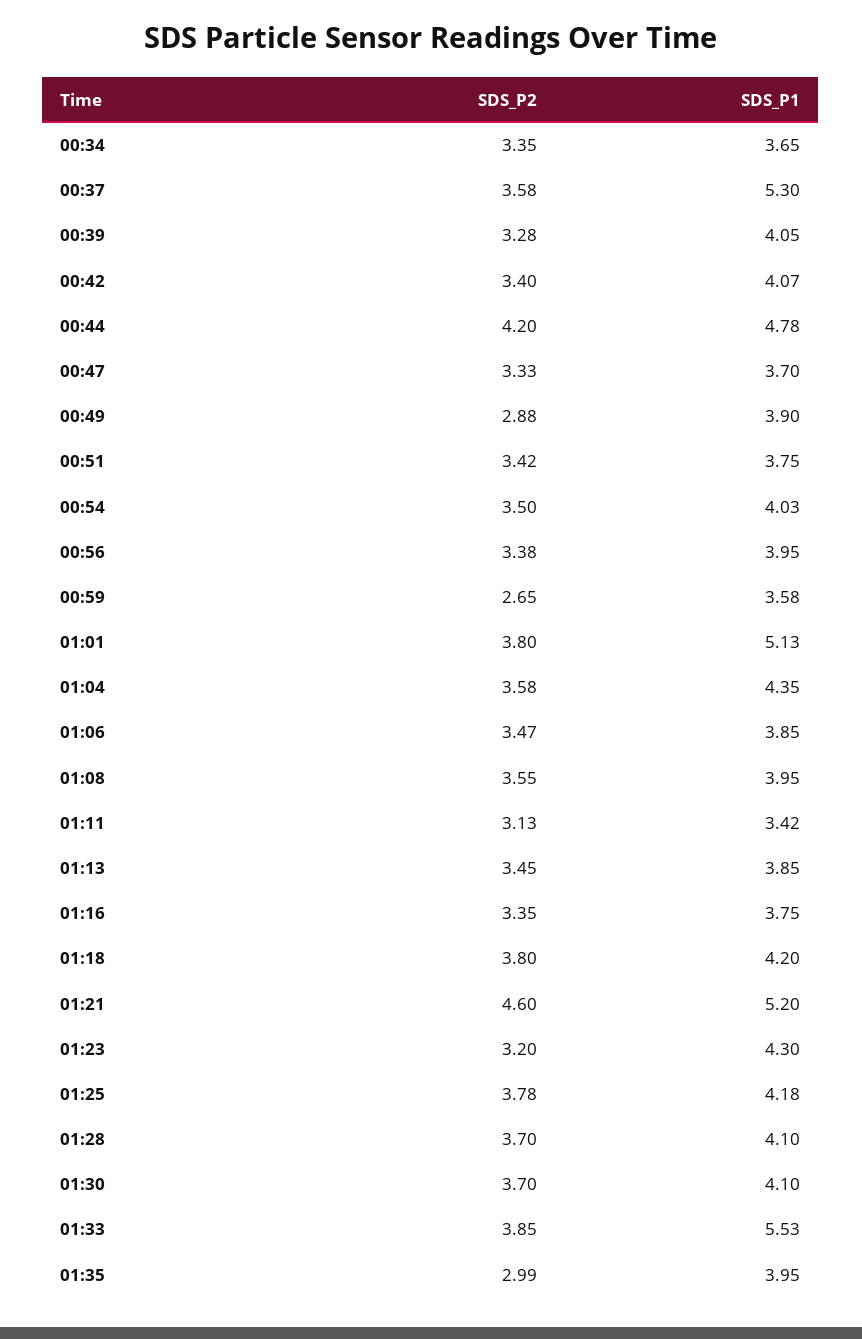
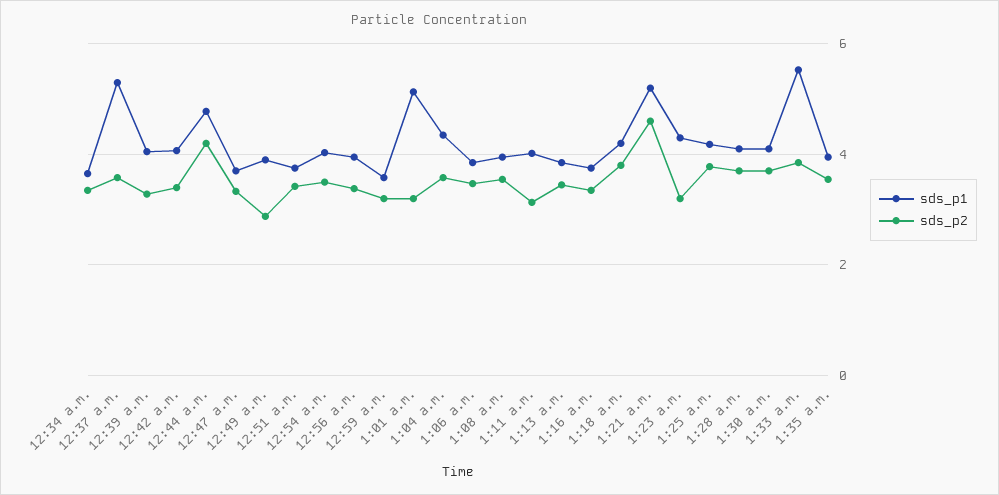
  {
    "SDS_P2": {
      "00:34": 3.35,
      "00:37": 3.58,
      "00:39": 3.28,
      "00:42": 3.4,
      "00:44": 4.2,
      "00:47": 3.33,
      "00:49": 2.88,
      "00:51": 3.42,
      "00:54": 3.5,
      "00:56": 3.38,
-     "00:59": 2.65,
+     "00:59": 3.2,
-     "01:01": 3.8,
+     "01:01": 3.2,
      "01:04": 3.58,
      "01:06": 3.47,
      "01:08": 3.55,
      "01:11": 3.13,
      "01:13": 3.45,
      "01:16": 3.35,
      "01:18": 3.8,
      "01:21": 4.6,
      "01:23": 3.2,
      "01:25": 3.78,
      "01:28": 3.7,
      "01:30": 3.7,
      "01:33": 3.85,
-     "01:35": 2.99
+     "01:35": 3.6
    },
    "SDS_P1": {
      "00:34": 3.65,
      "00:37": 5.3,
      "00:39": 4.05,
      "00:42": 4.07,
      "00:44": 4.78,
      "00:47": 3.7,
      "00:49": 3.9,
      "00:51": 3.75,
      "00:54": 4.03,
      "00:56": 3.95,
      "00:59": 3.58,
      "01:01": 5.13,
      "01:04": 4.35,
      "01:06": 3.85,
      "01:08": 3.95,
-     "01:11": 3.42,
+     "01:11": 4,
      "01:13": 3.85,
      "01:16": 3.75,
      "01:18": 4.2,
      "01:21": 5.2,
      "01:23": 4.3,
      "01:25": 4.18,
      "01:28": 4.1,
      "01:30": 4.1,
      "01:33": 5.53,
      "01:35": 3.95
    }
  }

